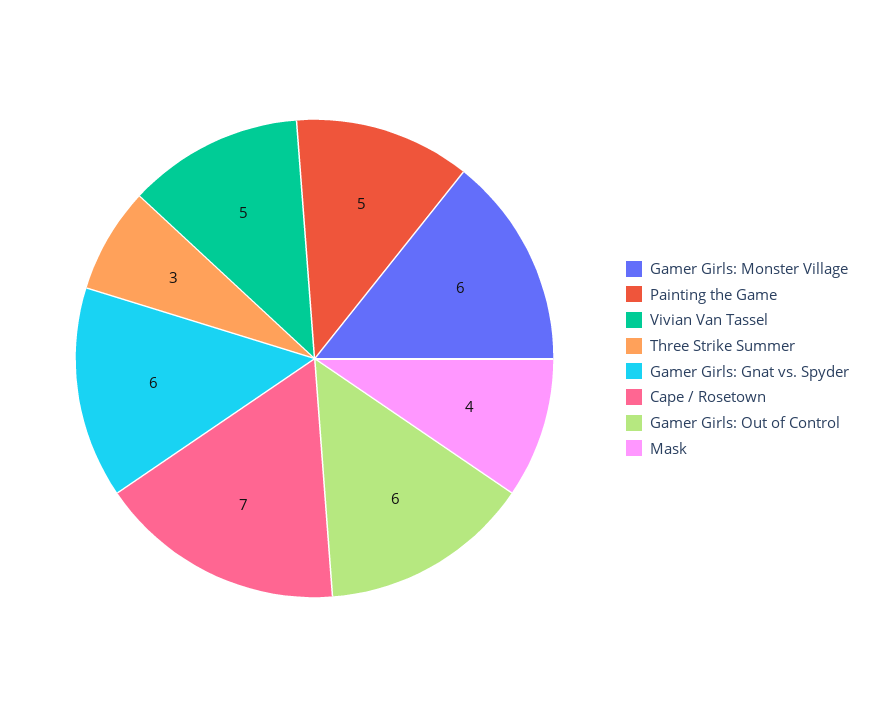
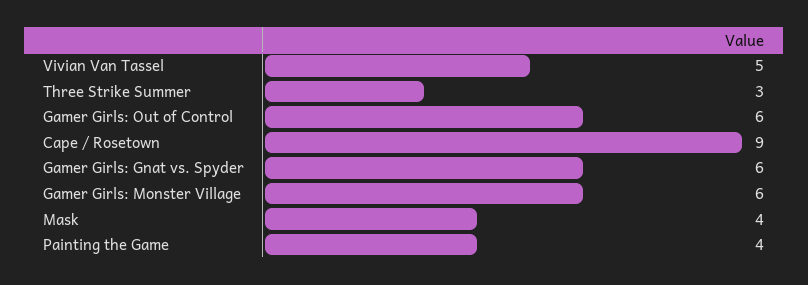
  {
    "Gamer Girls: Monster Village": 6,
-   "Painting the Game": 5,
+   "Painting the Game": 4,
    "Vivian Van Tassel": 5,
    "Three Strike Summer": 3,
    "Gamer Girls: Gnat vs. Spyder": 6,
-   "Cape / Rosetown": 7,
+   "Cape / Rosetown": 9,
    "Gamer Girls: Out of Control": 6,
    "Mask": 4
  }

